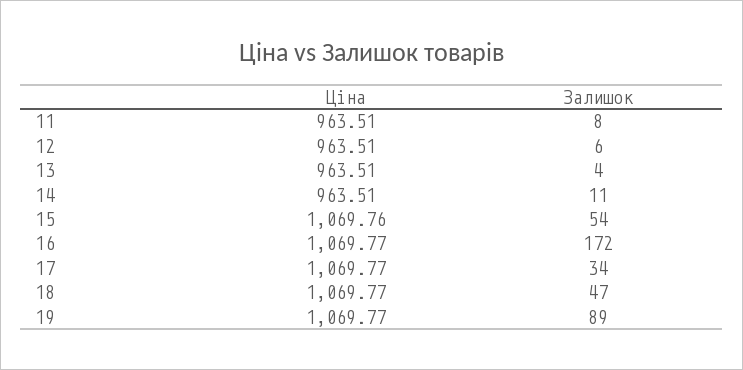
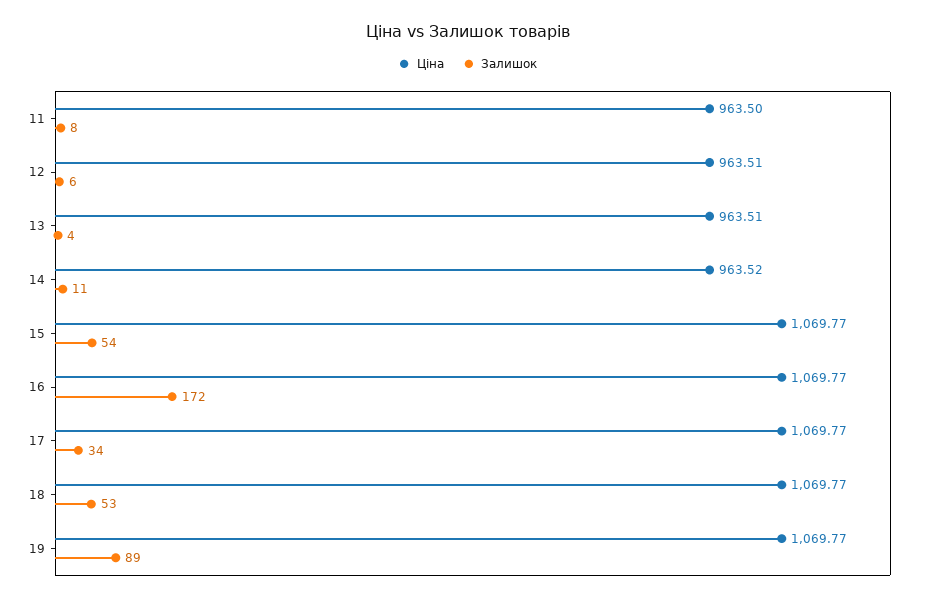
  {
    "Ціна": {
-     "11": 963.51,
+     "11": 963.5,
      "12": 963.51,
      "13": 963.51,
-     "14": 963.51,
+     "14": 963.52,
-     "15": 1069.76,
+     "15": 1069.77,
      "16": 1069.77,
      "17": 1069.77,
      "18": 1069.77,
      "19": 1069.77
    },
    "Залишок": {
      "11": 8,
      "12": 6,
      "13": 4,
      "14": 11,
      "15": 54,
      "16": 172,
      "17": 34,
-     "18": 47,
+     "18": 53,
      "19": 89
    }
  }

